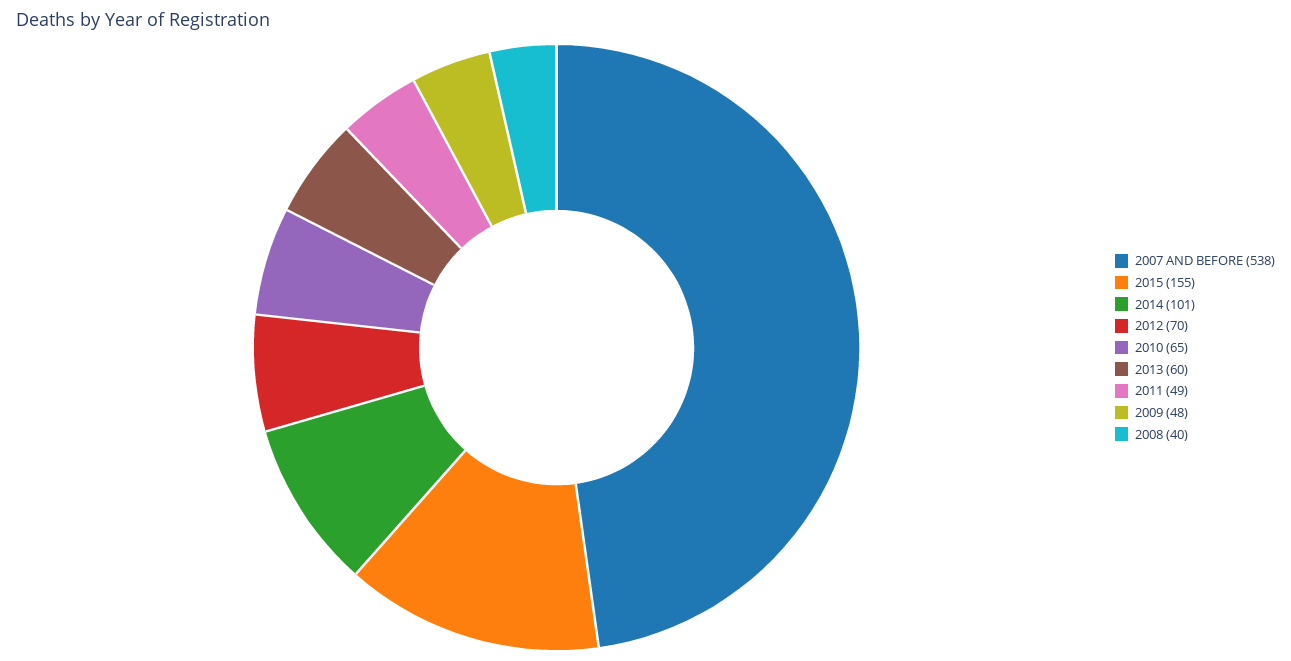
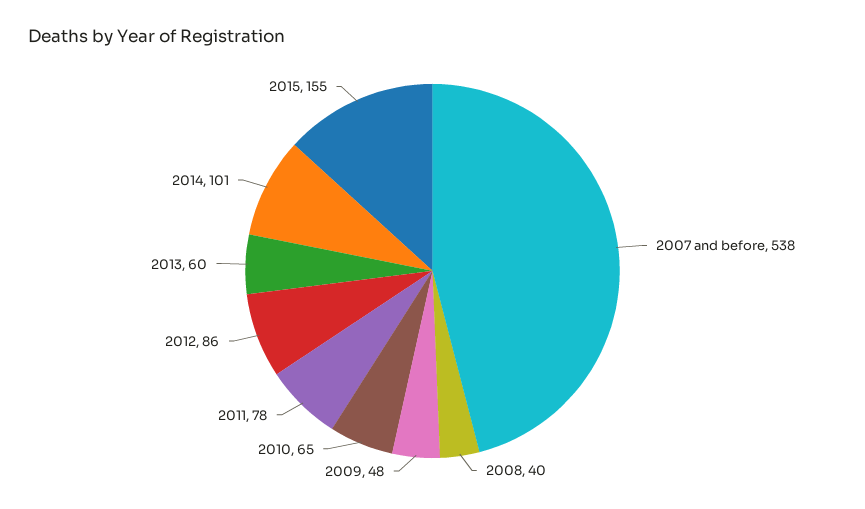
  {
    "2007 AND BEFORE": 538,
    "2015": 155,
    "2014": 101,
-   "2012": 70,
+   "2012": 86,
    "2010": 65,
    "2013": 60,
-   "2011": 49,
+   "2011": 78,
    "2009": 48,
    "2008": 40
  }

